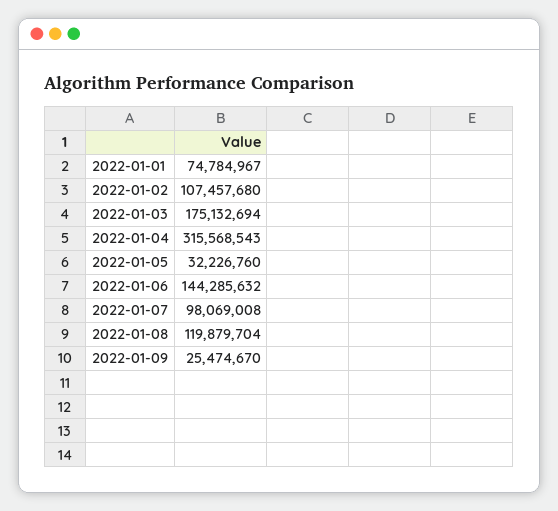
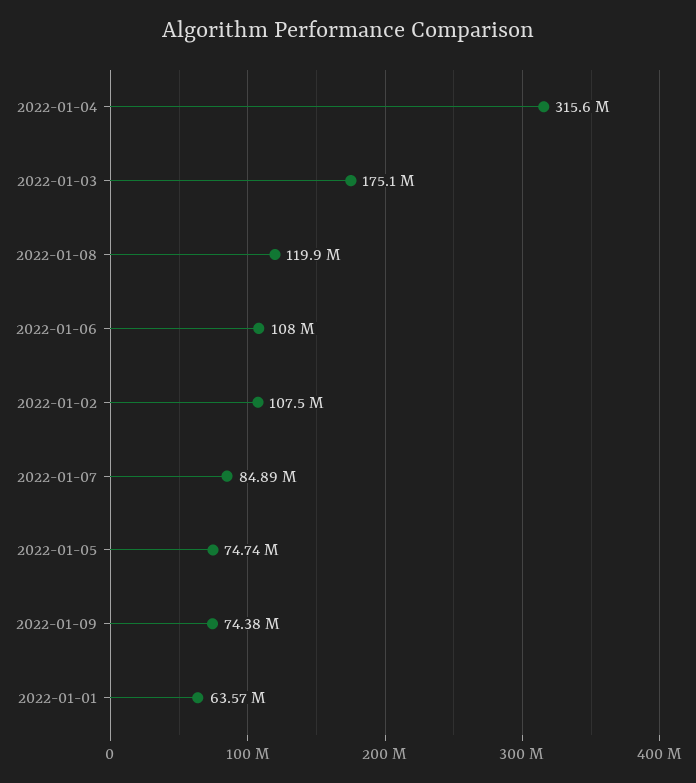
  {
-   "2022-01-01": 74784967,
+   "2022-01-01": 63570000,
    "2022-01-02": 107457680,
    "2022-01-03": 175132694,
    "2022-01-04": 315568543,
-   "2022-01-05": 32226760,
+   "2022-01-05": 74740000,
-   "2022-01-06": 144285632,
+   "2022-01-06": 108000000,
-   "2022-01-07": 98069008,
+   "2022-01-07": 84890000,
    "2022-01-08": 119879704,
-   "2022-01-09": 25474670
+   "2022-01-09": 74380000
  }

